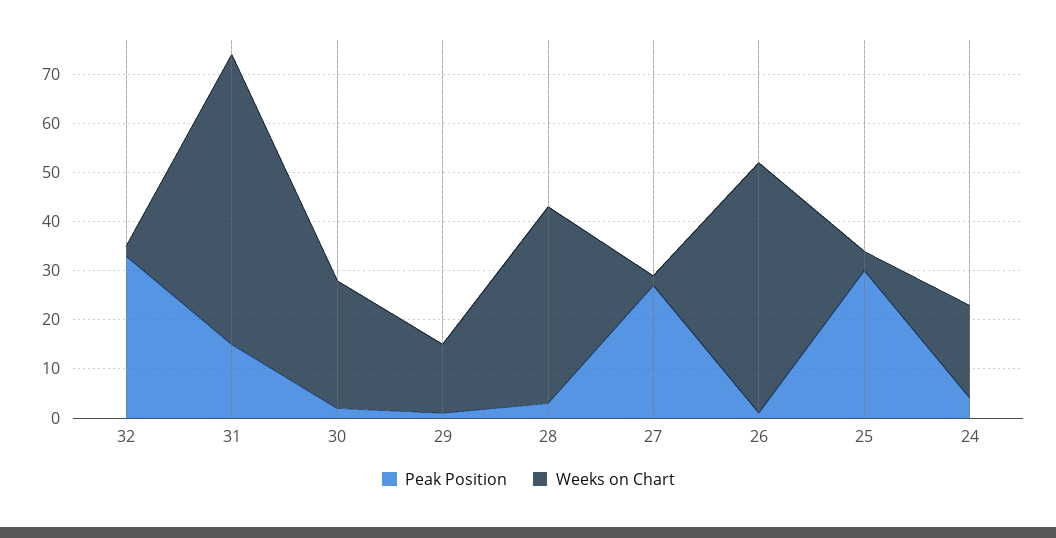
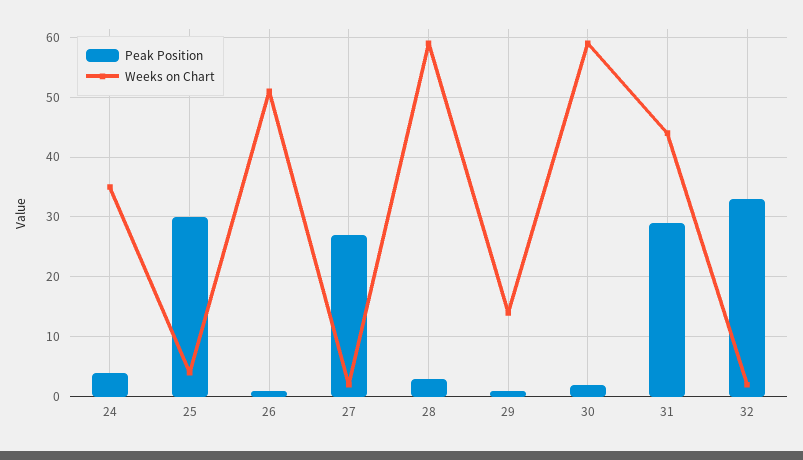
  {
    "Peak Position": {
      "32": 35,
-     "31": 15,
+     "31": 30,
      "30": 0,
      "29": 0,
      "28": 5,
      "27": 25,
      "26": 0,
      "25": 30,
      "24": 5
    },
    "Weeks on Chart": {
      "32": 0,
-     "31": 60,
+     "31": 45,
-     "30": 25,
+     "30": 60,
      "29": 15,
-     "28": 40,
+     "28": 60,
      "27": 0,
      "26": 50,
      "25": 5,
-     "24": 20
+     "24": 35
    }
  }

